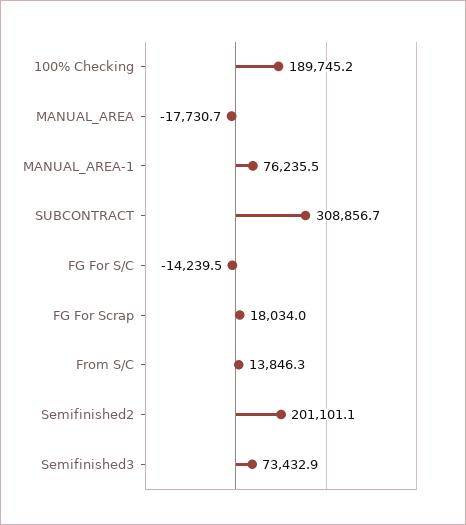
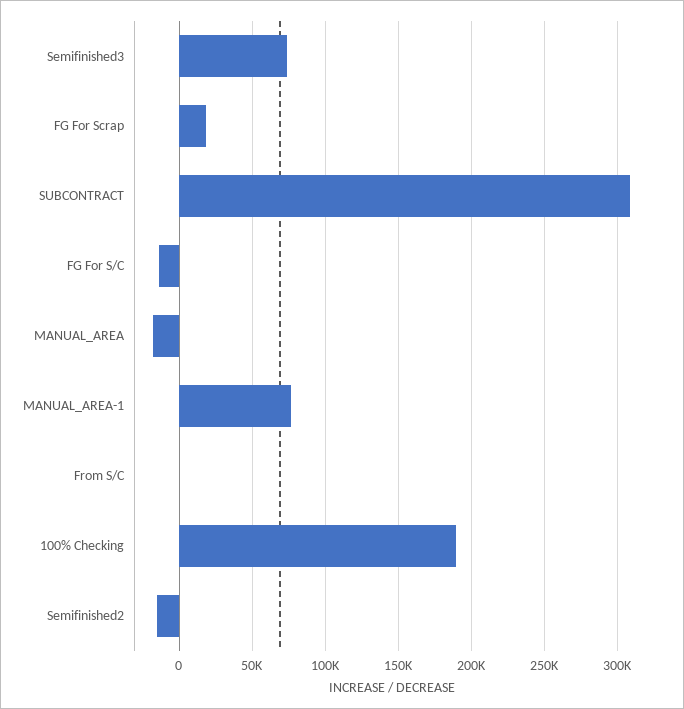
  {
    "100% Checking": 189745.2,
    "MANUAL_AREA": -17730.7,
    "MANUAL_AREA-1": 76235.5,
    "SUBCONTRACT": 308856.7,
    "FG For S/C": -14239.5,
    "FG For Scrap": 18034,
-   "From S/C": 13846.3,
+   "From S/C": 0,
-   "Semifinished2": 201101.1,
+   "Semifinished2": -15000,
    "Semifinished3": 73432.9
  }

